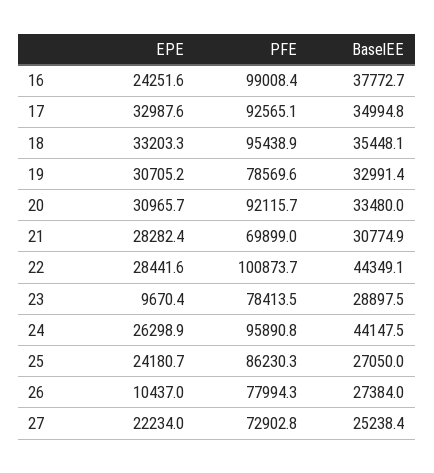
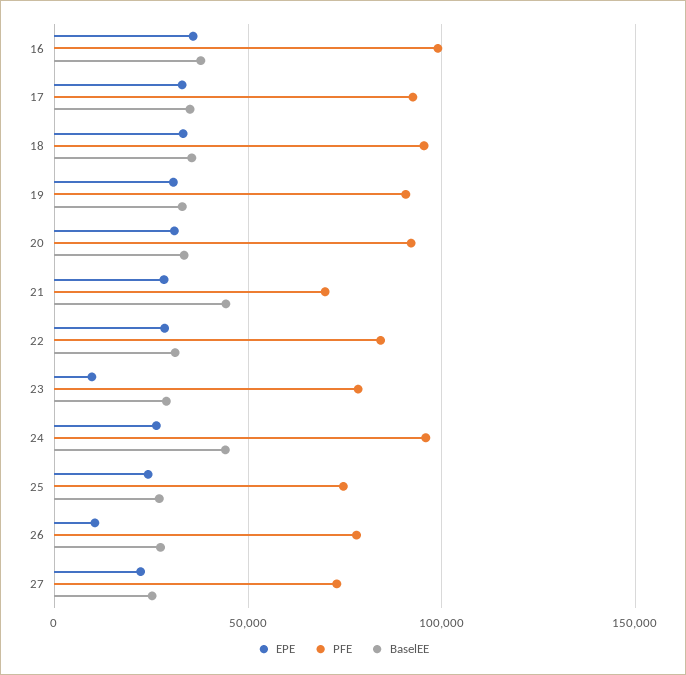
  {
    "EPE": {
-     "16": 24251.6,
+     "16": 35000,
      "17": 32987.6,
      "18": 33203.3,
      "19": 30705.2,
      "20": 30965.7,
      "21": 28282.4,
      "22": 28441.6,
      "23": 9670.4,
      "24": 26298.9,
      "25": 24180.7,
      "26": 10437,
      "27": 22234
    },
    "PFE": {
      "16": 99008.4,
      "17": 92565.1,
      "18": 95438.9,
-     "19": 78569.6,
+     "19": 90000,
      "20": 92115.7,
      "21": 69899,
-     "22": 100873.7,
+     "22": 85000,
      "23": 78413.5,
      "24": 95890.8,
-     "25": 86230.3,
+     "25": 75000,
      "26": 77994.3,
      "27": 72902.8
    },
    "BaselEE": {
      "16": 37772.7,
      "17": 34994.8,
      "18": 35448.1,
      "19": 32991.4,
      "20": 33480,
-     "21": 30774.9,
+     "21": 45000,
-     "22": 44349.1,
+     "22": 30000,
      "23": 28897.5,
      "24": 44147.5,
      "25": 27050,
      "26": 27384,
      "27": 25238.4
    }
  }

